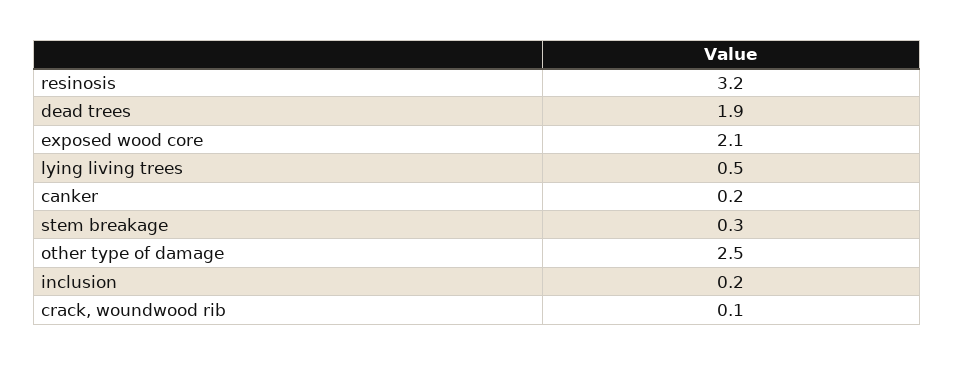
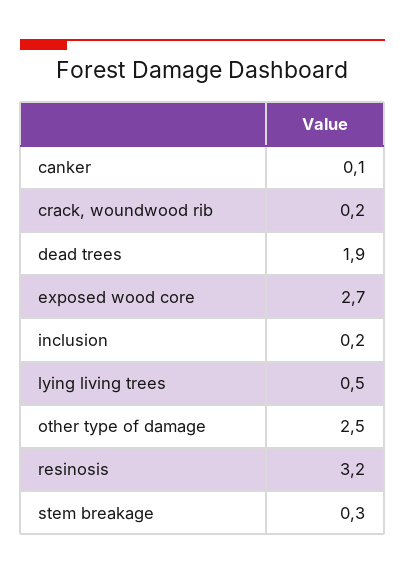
  {
    "resinosis": 3.2,
    "dead trees": 1.9,
-   "exposed wood core": 2.1,
+   "exposed wood core": 2.7,
    "lying living trees": 0.5,
-   "canker": 0.2,
+   "canker": 0.1,
    "stem breakage": 0.3,
    "other type of damage": 2.5,
    "inclusion": 0.2,
-   "crack, woundwood rib": 0.1
+   "crack, woundwood rib": 0.2
  }

